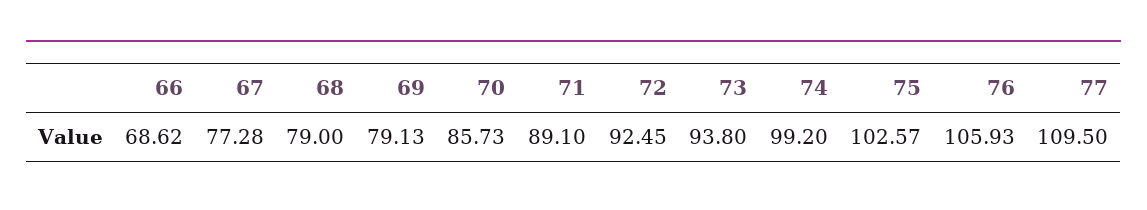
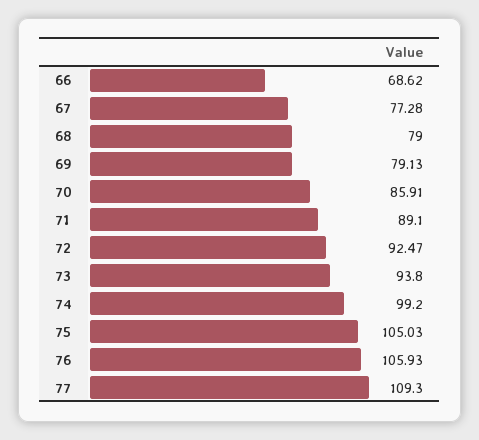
  {
    "66": 68.62,
    "67": 77.28,
    "68": 79,
    "69": 79.13,
-   "70": 85.73,
+   "70": 85.91,
    "71": 89.1,
-   "72": 92.45,
+   "72": 92.47,
    "73": 93.8,
    "74": 99.2,
-   "75": 102.57,
+   "75": 105.03,
    "76": 105.93,
-   "77": 109.5
+   "77": 109.3
  }

